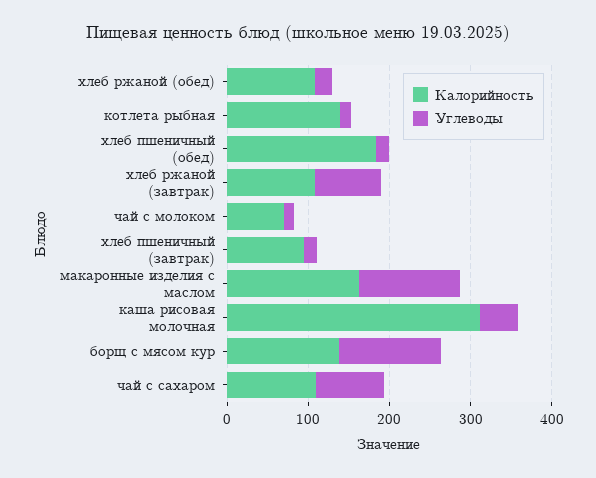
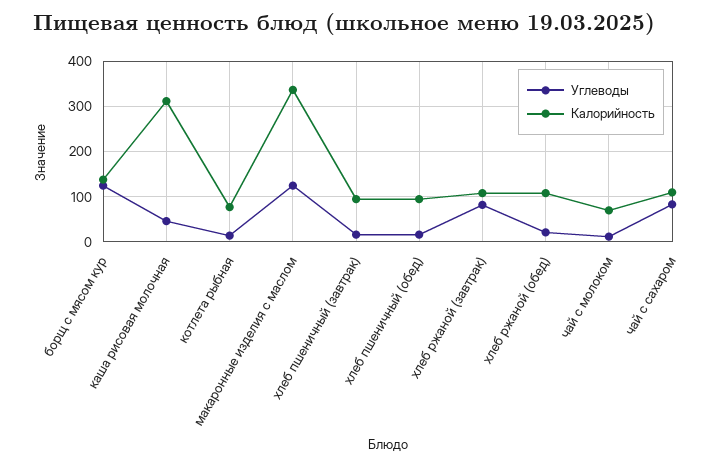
  {
    "Калорийность": {
      "хлеб ржаной (обед)": 100,
-     "котлета рыбная": 140,
+     "котлета рыбная": 80,
-     "хлеб пшеничный (обед)": 180,
+     "хлеб пшеничный (обед)": 100,
      "хлеб ржаной (завтрак)": 100,
      "чай с молоком": 80,
      "хлеб пшеничный (завтрак)": 100,
-     "макаронные изделия с маслом": 160,
+     "макаронные изделия с маслом": 340,
      "каша рисовая молочная": 320,
      "борщ с мясом кур": 140,
      "чай с сахаром": 120
    },
    "Углеводы": {
      "хлеб ржаной (обед)": 20,
      "котлета рыбная": 20,
      "хлеб пшеничный (обед)": 20,
      "хлеб ржаной (завтрак)": 80,
      "чай с молоком": 20,
      "хлеб пшеничный (завтрак)": 20,
      "макаронные изделия с маслом": 120,
      "каша рисовая молочная": 40,
      "борщ с мясом кур": 120,
      "чай с сахаром": 80
    }
  }

